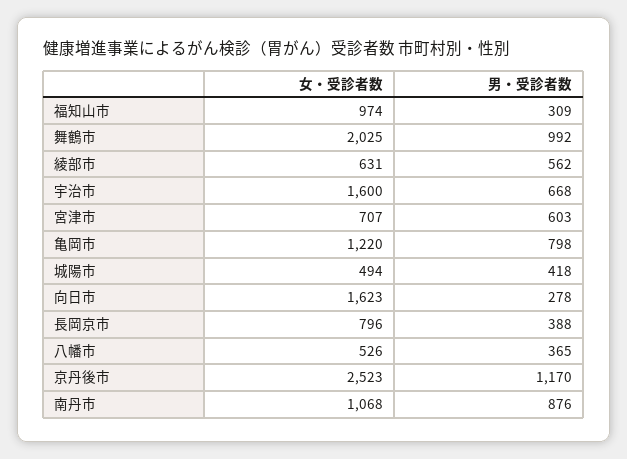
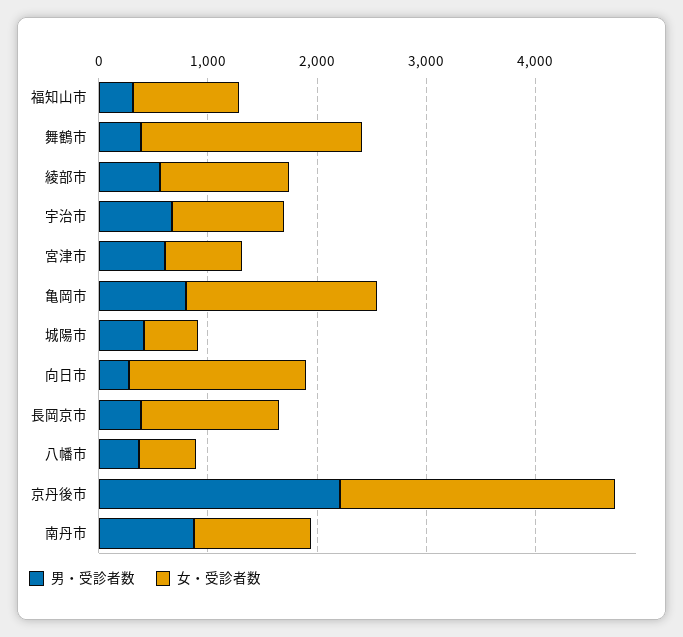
  {
    "女・受診者数": {
      "福知山市": 974,
      "舞鶴市": 2025,
-     "綾部市": 631,
+     "綾部市": 1200,
-     "宇治市": 1600,
+     "宇治市": 1000,
      "宮津市": 707,
-     "亀岡市": 1220,
+     "亀岡市": 1800,
      "城陽市": 494,
      "向日市": 1623,
-     "長岡京市": 796,
+     "長岡京市": 1200,
      "八幡市": 526,
      "京丹後市": 2523,
      "南丹市": 1068
    },
    "男・受診者数": {
      "福知山市": 309,
-     "舞鶴市": 992,
+     "舞鶴市": 400,
      "綾部市": 562,
      "宇治市": 668,
      "宮津市": 603,
      "亀岡市": 798,
      "城陽市": 418,
      "向日市": 278,
      "長岡京市": 388,
      "八幡市": 365,
-     "京丹後市": 1170,
+     "京丹後市": 2200,
      "南丹市": 876
    }
  }

